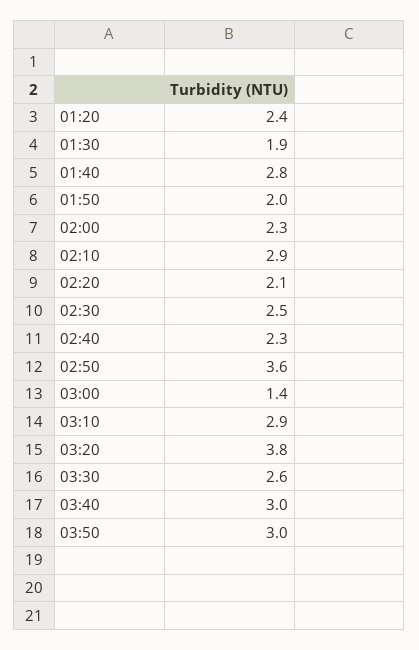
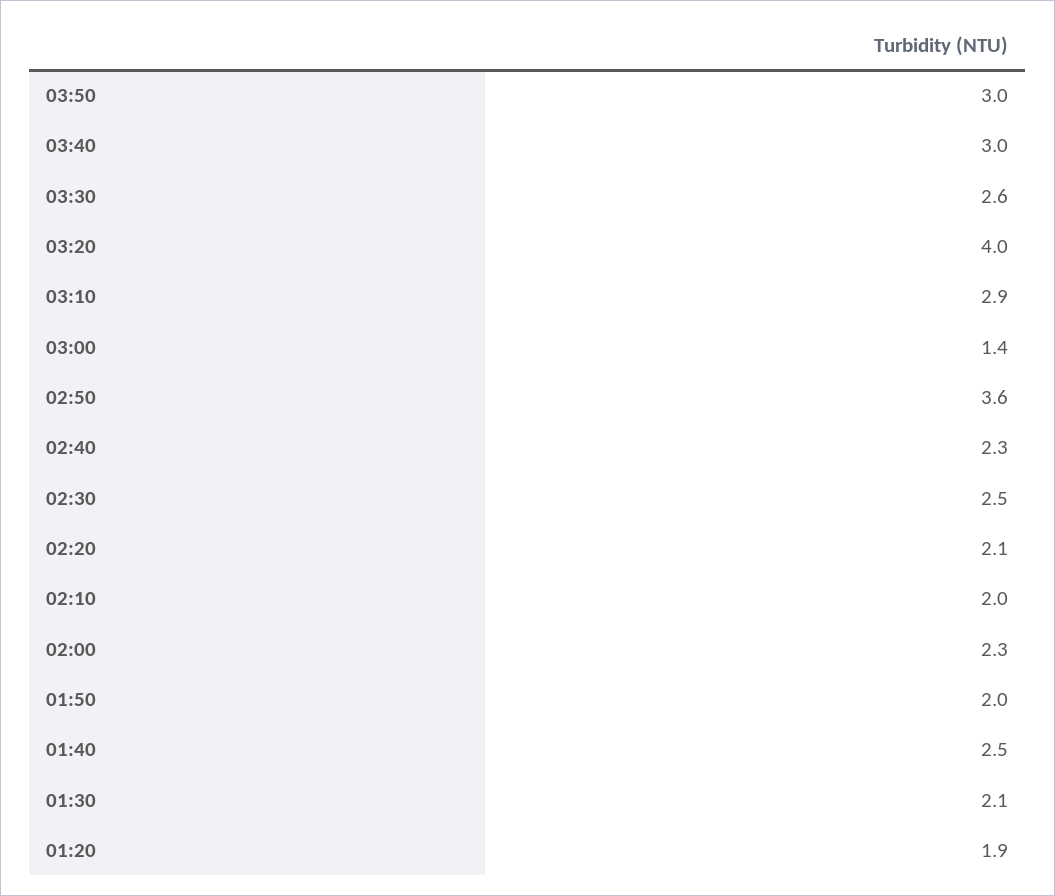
  {
-   "01:20": 2.4,
+   "01:20": 1.9,
-   "01:30": 1.9,
+   "01:30": 2.1,
-   "01:40": 2.8,
+   "01:40": 2.5,
    "01:50": 2,
    "02:00": 2.3,
-   "02:10": 2.9,
+   "02:10": 2,
    "02:20": 2.1,
    "02:30": 2.5,
    "02:40": 2.3,
    "02:50": 3.6,
    "03:00": 1.4,
    "03:10": 2.9,
-   "03:20": 3.8,
+   "03:20": 4,
    "03:30": 2.6,
    "03:40": 3,
    "03:50": 3
  }

